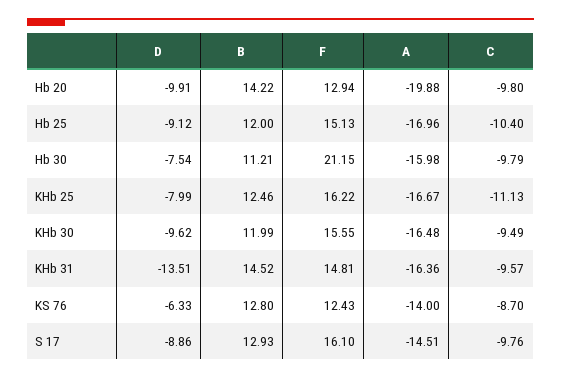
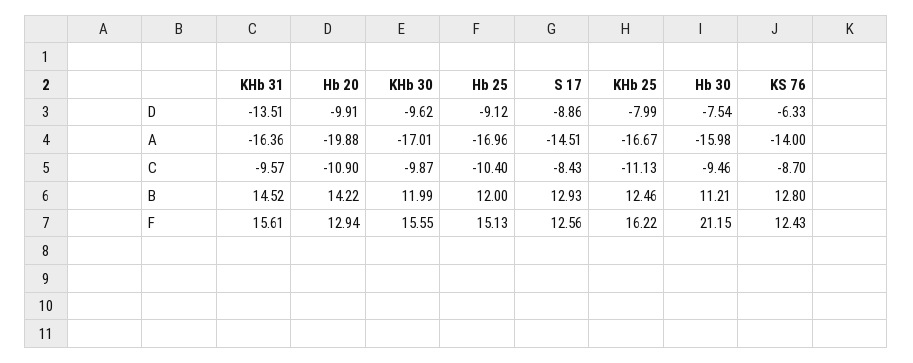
  {
    "D": {
      "Hb 20": -9.91,
      "Hb 25": -9.12,
      "Hb 30": -7.54,
      "KHb 25": -7.99,
      "KHb 30": -9.62,
      "KHb 31": -13.51,
      "KS 76": -6.33,
      "S 17": -8.86
    },
    "B": {
      "Hb 20": 14.22,
      "Hb 25": 12,
      "Hb 30": 11.21,
      "KHb 25": 12.46,
      "KHb 30": 11.99,
      "KHb 31": 14.52,
      "KS 76": 12.8,
      "S 17": 12.93
    },
    "F": {
      "Hb 20": 12.94,
      "Hb 25": 15.13,
      "Hb 30": 21.15,
      "KHb 25": 16.22,
      "KHb 30": 15.55,
-     "KHb 31": 14.81,
+     "KHb 31": 15.61,
      "KS 76": 12.43,
-     "S 17": 16.1
+     "S 17": 12.56
    },
    "A": {
      "Hb 20": -19.88,
      "Hb 25": -16.96,
      "Hb 30": -15.98,
      "KHb 25": -16.67,
-     "KHb 30": -16.48,
+     "KHb 30": -17.01,
      "KHb 31": -16.36,
      "KS 76": -14,
      "S 17": -14.51
    },
    "C": {
-     "Hb 20": -9.8,
+     "Hb 20": -10.9,
      "Hb 25": -10.4,
-     "Hb 30": -9.79,
+     "Hb 30": -9.46,
      "KHb 25": -11.13,
-     "KHb 30": -9.49,
+     "KHb 30": -9.87,
      "KHb 31": -9.57,
      "KS 76": -8.7,
-     "S 17": -9.76
+     "S 17": -8.43
    }
  }

